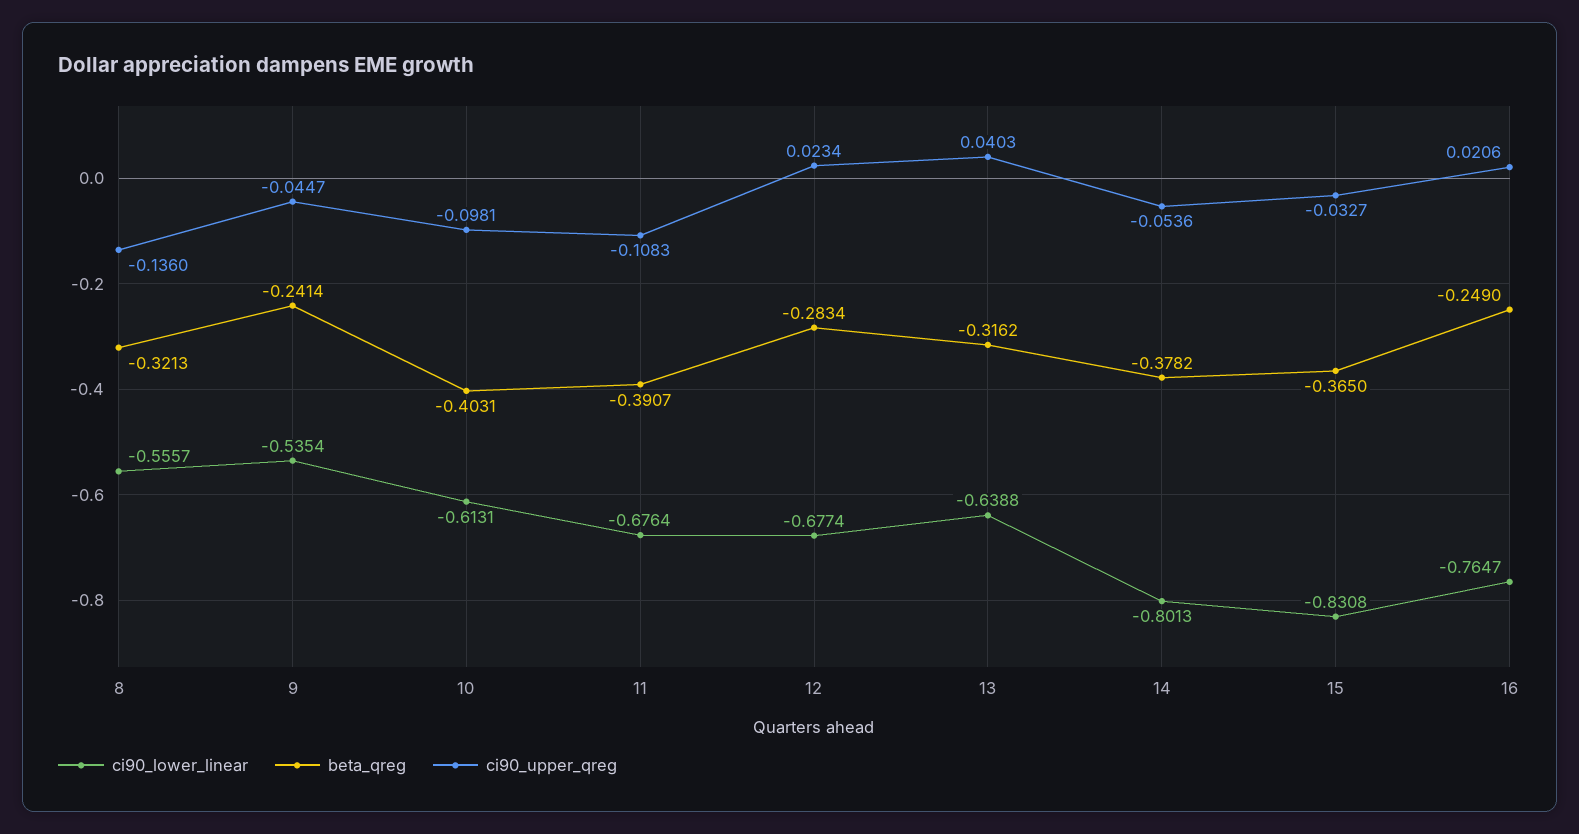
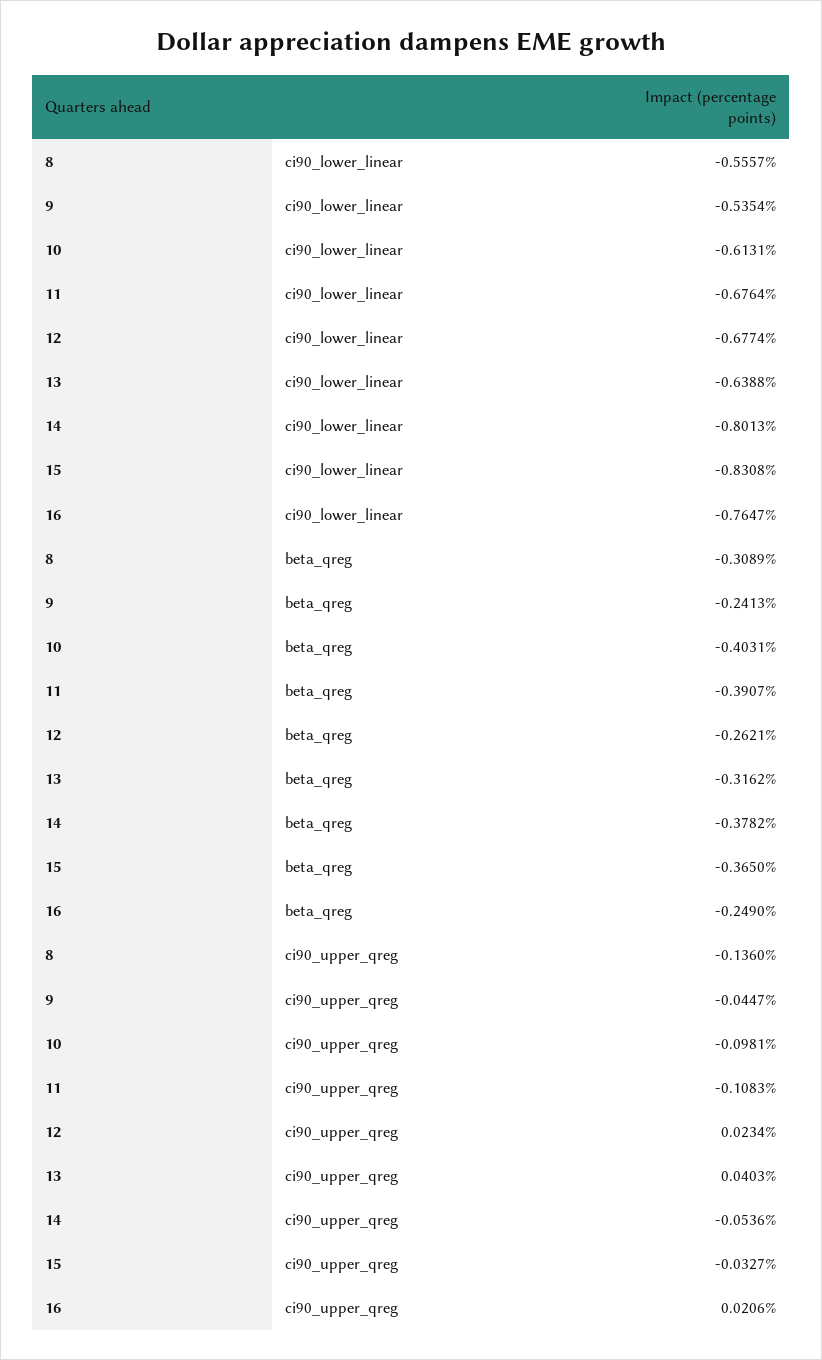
  {
    "ci90_lower_linear": {
      "8": -0.5557,
      "9": -0.5354,
      "10": -0.6131,
      "11": -0.6764,
      "12": -0.6774,
      "13": -0.6388,
      "14": -0.8013,
      "15": -0.8308,
      "16": -0.7647
    },
    "beta_qreg": {
-     "8": -0.3213,
+     "8": -0.3089,
-     "9": -0.2414,
+     "9": -0.2413,
      "10": -0.4031,
      "11": -0.3907,
-     "12": -0.2834,
+     "12": -0.2621,
      "13": -0.3162,
      "14": -0.3782,
      "15": -0.365,
      "16": -0.249
    },
    "ci90_upper_qreg": {
      "8": -0.136,
      "9": -0.0447,
      "10": -0.0981,
      "11": -0.1083,
      "12": 0.0234,
      "13": 0.0403,
      "14": -0.0536,
      "15": -0.0327,
      "16": 0.0206
    }
  }

